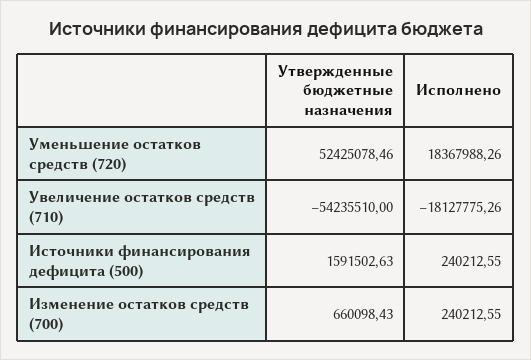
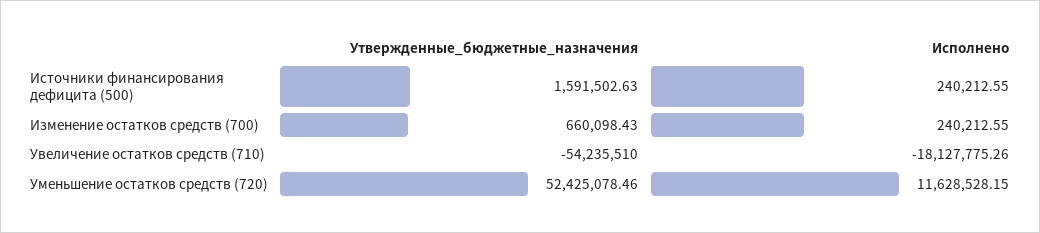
  {
    "Утвержденные бюджетные назначения": {
      "Уменьшение остатков средств (720)": 52425078.46,
      "Увеличение остатков средств (710)": -54235510,
      "Источники финансирования дефицита (500)": 1591502.63,
      "Изменение остатков средств (700)": 660098.43
    },
    "Исполнено": {
-     "Уменьшение остатков средств (720)": 18367988.26,
+     "Уменьшение остатков средств (720)": 11628528.15,
      "Увеличение остатков средств (710)": -18127775.26,
      "Источники финансирования дефицита (500)": 240212.55,
      "Изменение остатков средств (700)": 240212.55
    }
  }

